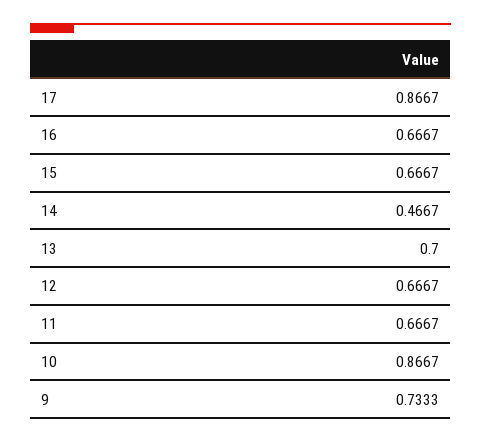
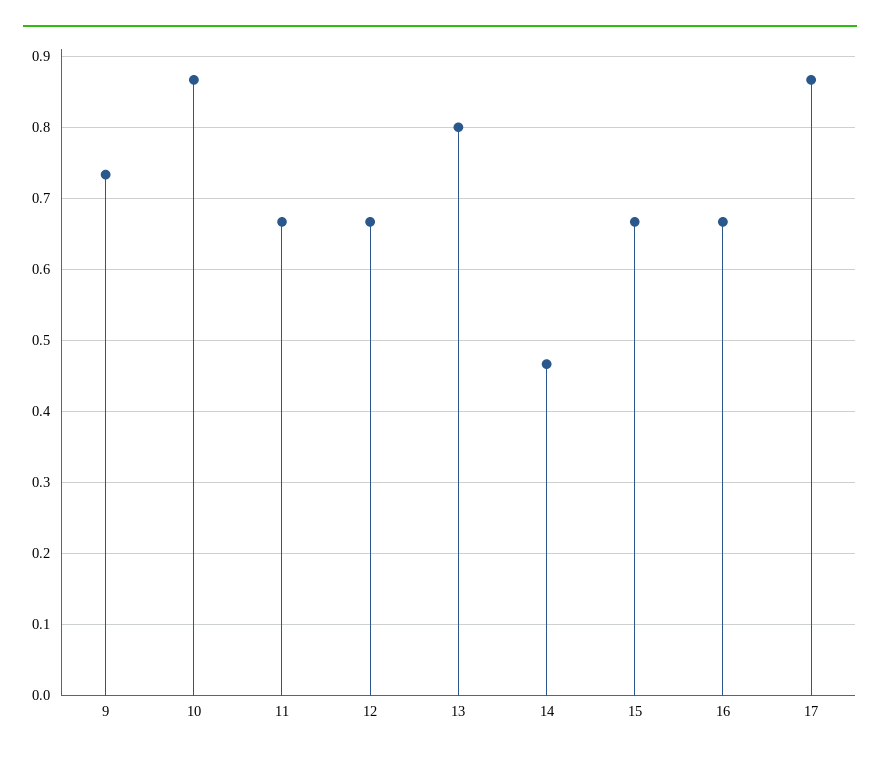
  {
    "17": 0.8667,
    "16": 0.6667,
    "15": 0.6667,
    "14": 0.4667,
-   "13": 0.7,
+   "13": 0.8,
    "12": 0.6667,
    "11": 0.6667,
    "10": 0.8667,
    "9": 0.7333
  }

